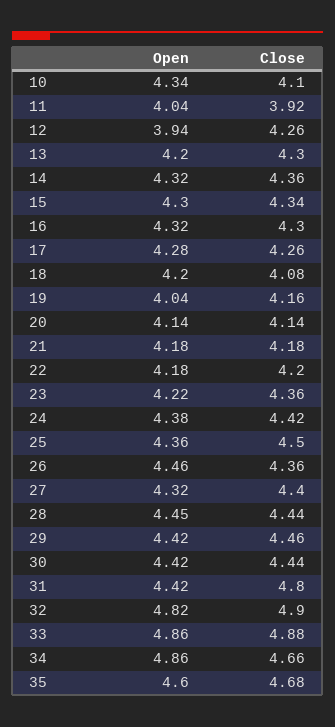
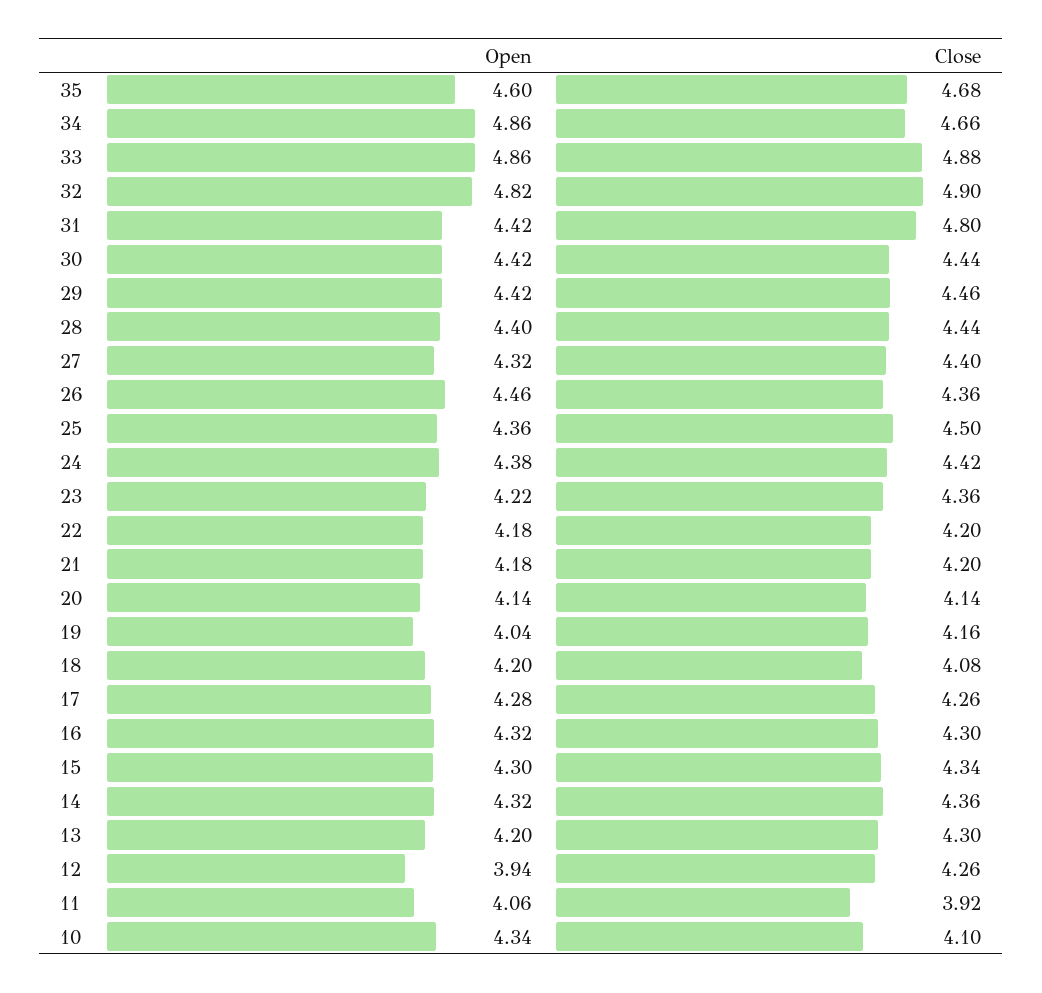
  {
    "Open": {
      "10": 4.34,
-     "11": 4.04,
+     "11": 4.06,
      "12": 3.94,
      "13": 4.2,
      "14": 4.32,
      "15": 4.3,
      "16": 4.32,
      "17": 4.28,
      "18": 4.2,
      "19": 4.04,
      "20": 4.14,
      "21": 4.18,
      "22": 4.18,
      "23": 4.22,
      "24": 4.38,
      "25": 4.36,
      "26": 4.46,
      "27": 4.32,
-     "28": 4.45,
+     "28": 4.4,
      "29": 4.42,
      "30": 4.42,
      "31": 4.42,
      "32": 4.82,
      "33": 4.86,
      "34": 4.86,
      "35": 4.6
    },
    "Close": {
      "10": 4.1,
      "11": 3.92,
      "12": 4.26,
      "13": 4.3,
      "14": 4.36,
      "15": 4.34,
      "16": 4.3,
      "17": 4.26,
      "18": 4.08,
      "19": 4.16,
      "20": 4.14,
-     "21": 4.18,
+     "21": 4.2,
      "22": 4.2,
      "23": 4.36,
      "24": 4.42,
      "25": 4.5,
      "26": 4.36,
      "27": 4.4,
      "28": 4.44,
      "29": 4.46,
      "30": 4.44,
      "31": 4.8,
      "32": 4.9,
      "33": 4.88,
      "34": 4.66,
      "35": 4.68
    }
  }

